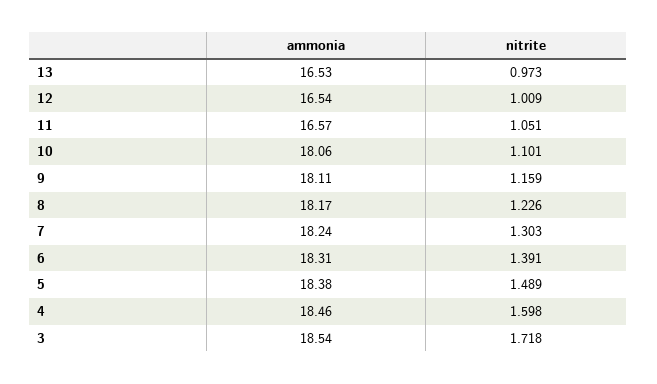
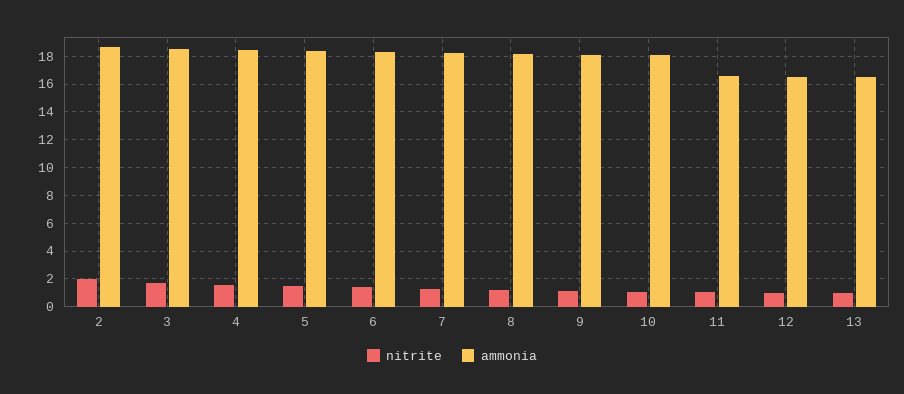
  {
    "ammonia": {
      "13": 16.53,
      "12": 16.54,
      "11": 16.57,
      "10": 18.06,
      "9": 18.11,
      "8": 18.17,
      "7": 18.24,
      "6": 18.31,
      "5": 18.38,
      "4": 18.46,
-     "3": 18.54
+     "3": 18.54,
+     "2": 18.5
    },
    "nitrite": {
      "13": 0.973,
      "12": 1.009,
      "11": 1.051,
      "10": 1.101,
      "9": 1.159,
      "8": 1.226,
      "7": 1.303,
      "6": 1.391,
      "5": 1.489,
      "4": 1.598,
-     "3": 1.718
+     "3": 1.718,
+     "2": 2
    }
  }

